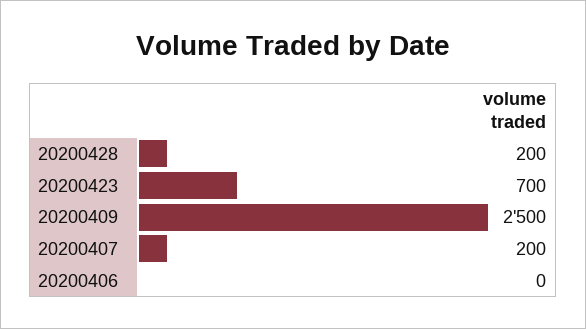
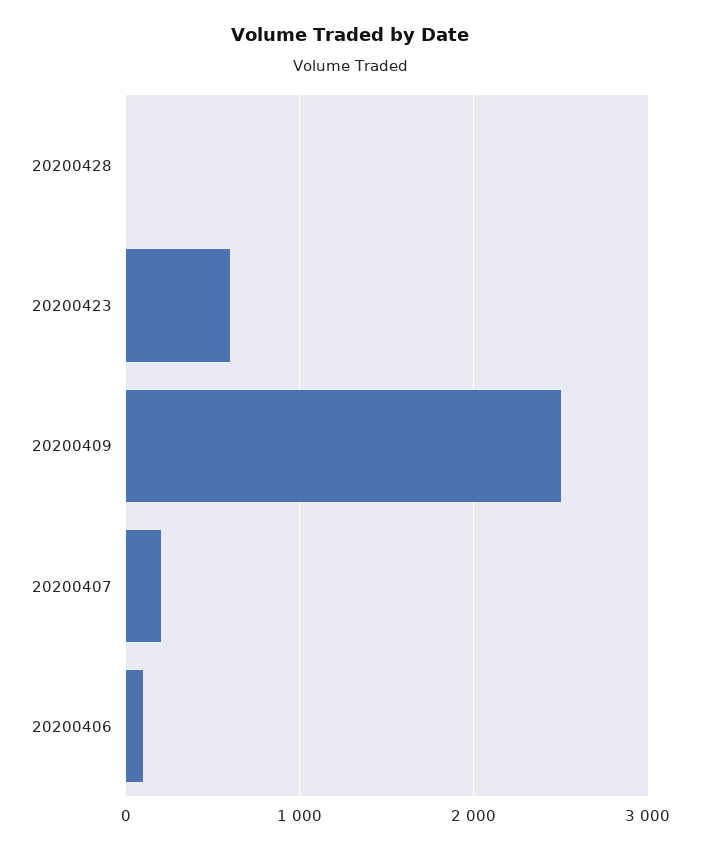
  {
-   "20200428": 200,
+   "20200428": 0,
-   "20200423": 700,
+   "20200423": 600,
    "20200409": 2500,
    "20200407": 200,
-   "20200406": 0
+   "20200406": 100
  }

